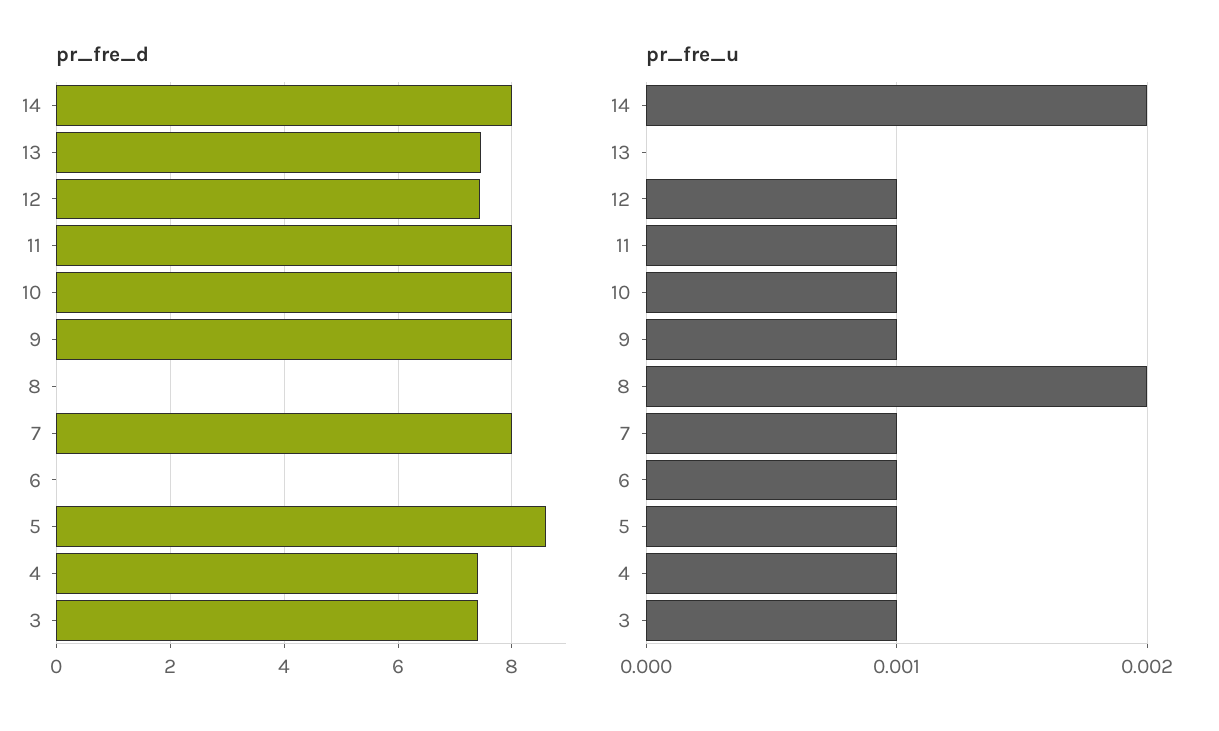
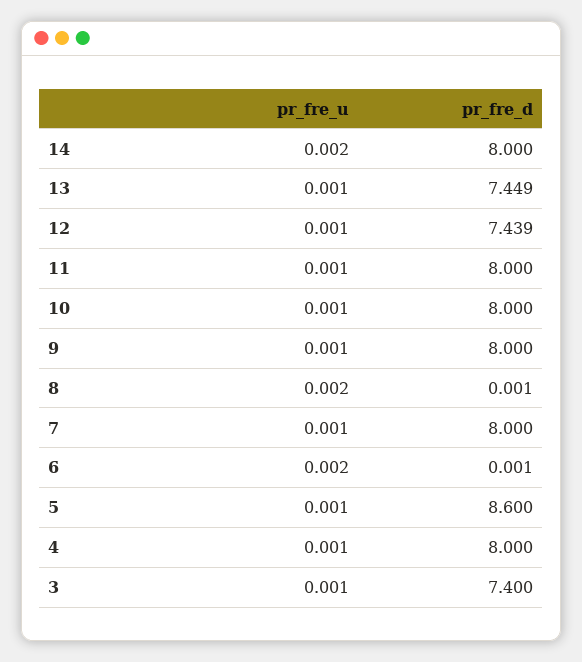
  {
    "pr_fre_d": {
      "14": 8,
      "13": 7.449,
      "12": 7.439,
      "11": 8,
      "10": 8,
      "9": 8,
      "8": 0.001,
      "7": 8,
      "6": 0.001,
      "5": 8.6,
-     "4": 7.4,
+     "4": 8,
      "3": 7.4
    },
    "pr_fre_u": {
      "14": 0.002,
-     "13": 0,
+     "13": 0.001,
      "12": 0.001,
      "11": 0.001,
      "10": 0.001,
      "9": 0.001,
      "8": 0.002,
      "7": 0.001,
-     "6": 0.001,
+     "6": 0.002,
      "5": 0.001,
      "4": 0.001,
      "3": 0.001
    }
  }

